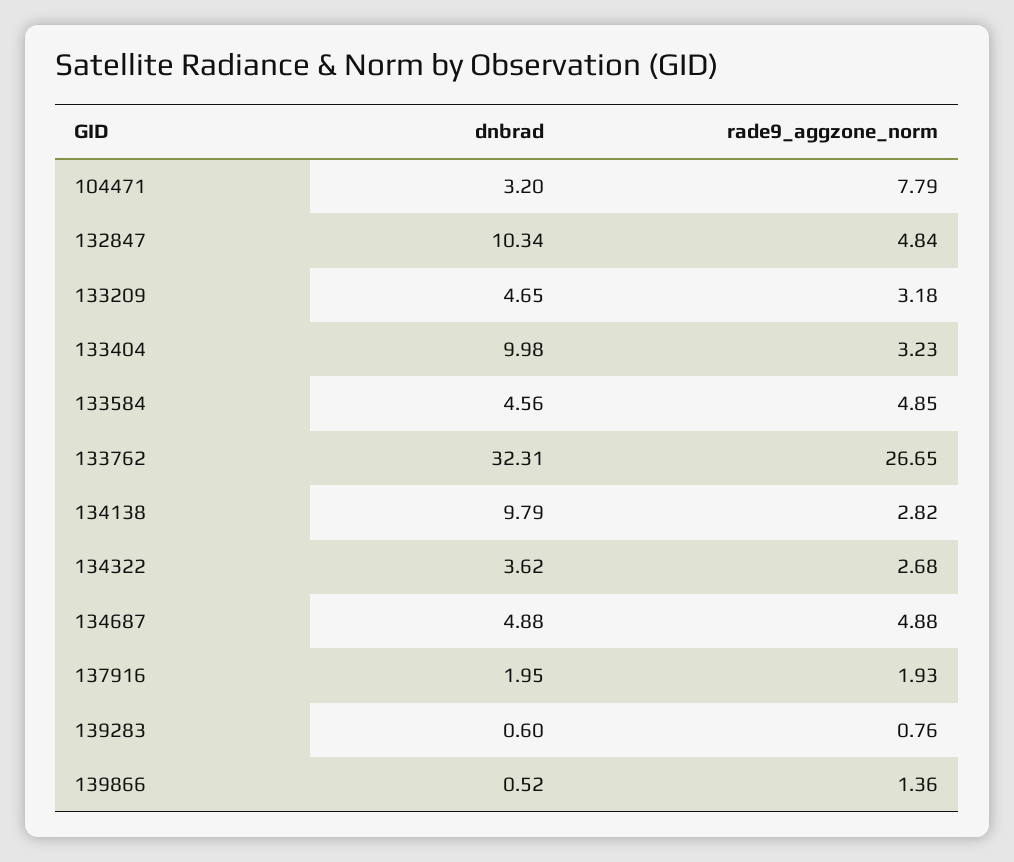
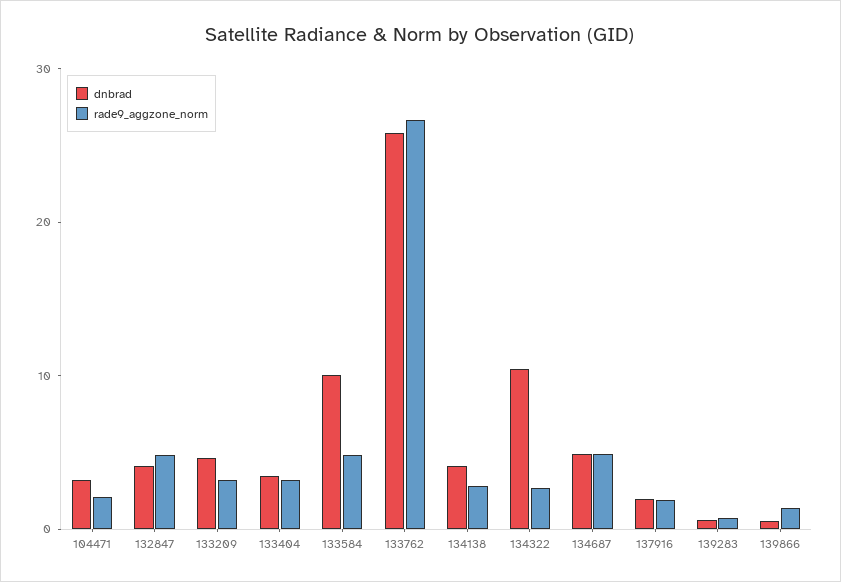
  {
    "dnbrad": {
      "104471": 3.2,
-     "132847": 10.34,
+     "132847": 4,
      "133209": 4.65,
-     "133404": 9.98,
+     "133404": 4,
-     "133584": 4.56,
+     "133584": 10,
-     "133762": 32.31,
+     "133762": 26,
-     "134138": 9.79,
+     "134138": 4,
-     "134322": 3.62,
+     "134322": 10,
      "134687": 4.88,
      "137916": 1.95,
      "139283": 0.6,
      "139866": 0.52
    },
    "rade9_aggzone_norm": {
-     "104471": 7.79,
+     "104471": 2,
      "132847": 4.84,
      "133209": 3.18,
      "133404": 3.23,
      "133584": 4.85,
      "133762": 26.65,
      "134138": 2.82,
      "134322": 2.68,
      "134687": 4.88,
      "137916": 1.93,
      "139283": 0.76,
      "139866": 1.36
    }
  }

